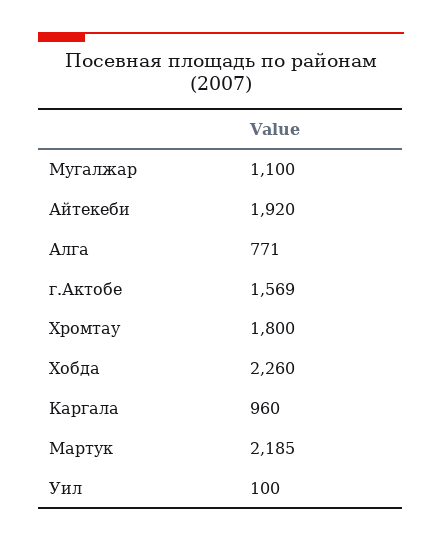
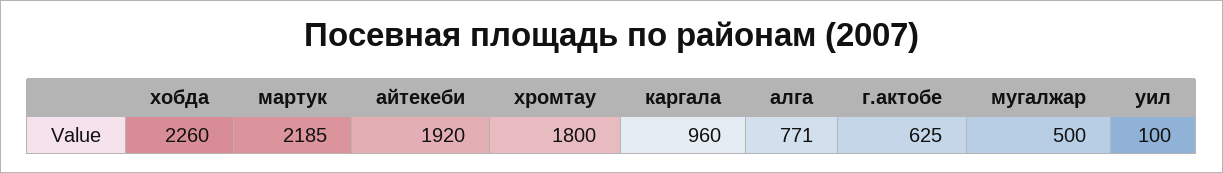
  {
-   "Мугалжар": 1100,
+   "Мугалжар": 500,
    "Айтекеби": 1920,
    "Алга": 771,
-   "г.Актобе": 1569,
+   "г.Актобе": 625,
    "Хромтау": 1800,
    "Хобда": 2260,
    "Каргала": 960,
    "Мартук": 2185,
    "Уил": 100
  }

